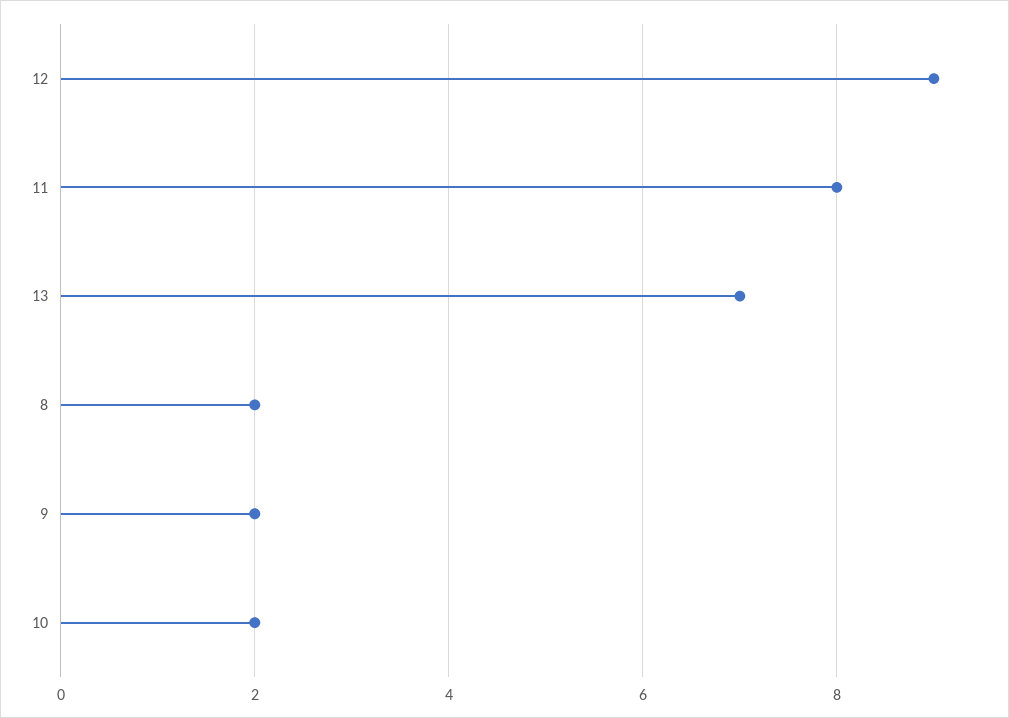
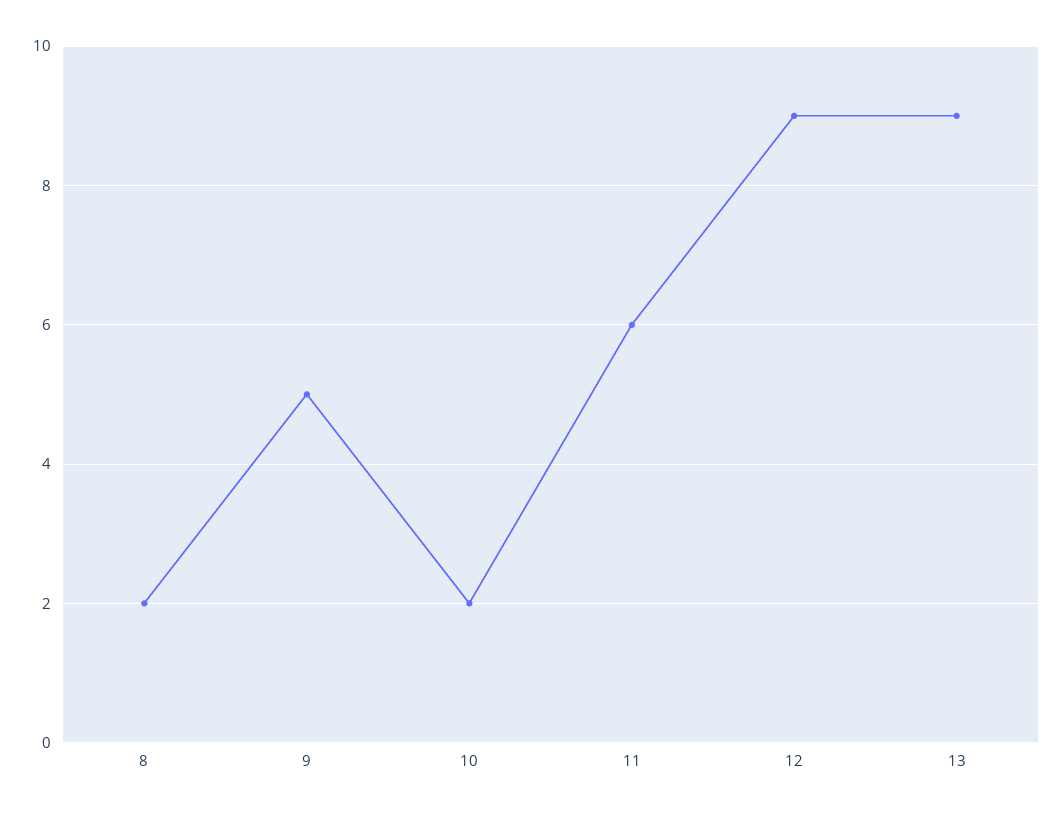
  {
    "12": 9,
-   "11": 8,
+   "11": 6,
-   "13": 7,
+   "13": 9,
    "8": 2,
-   "9": 2,
+   "9": 5,
    "10": 2
  }

